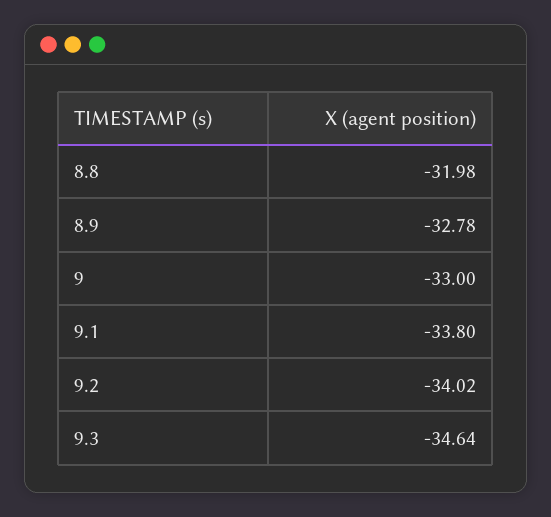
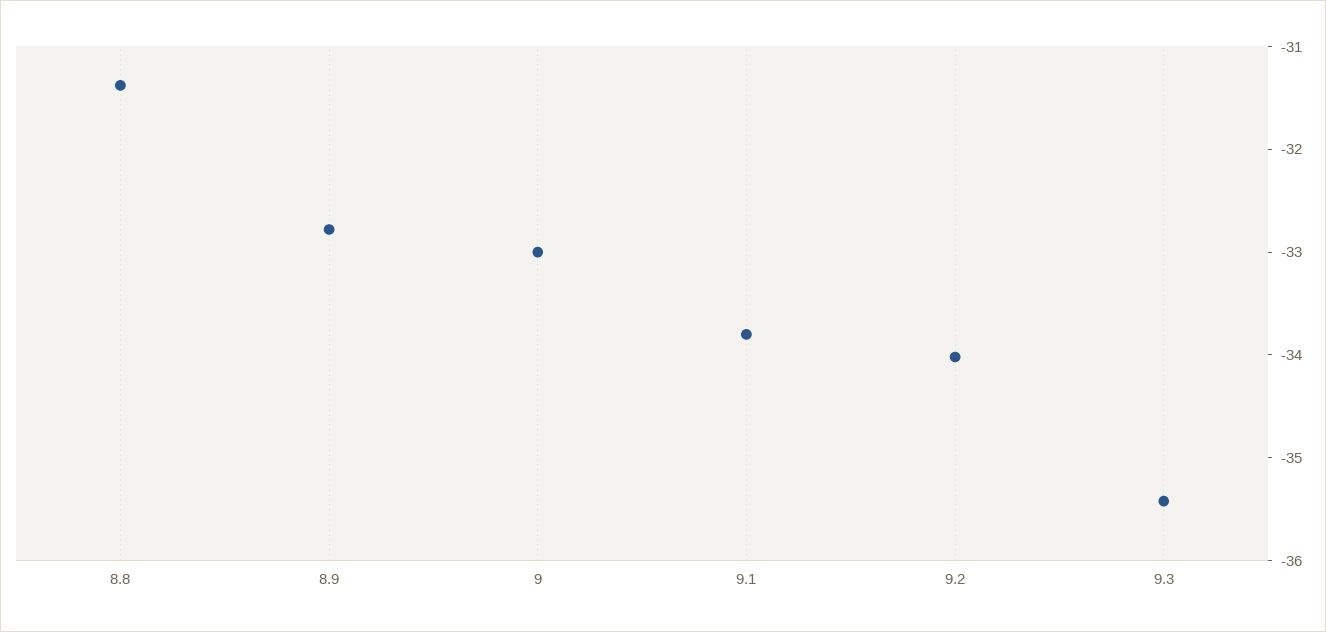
  {
-   "8.8": -31.98,
+   "8.8": -31.4,
    "8.9": -32.78,
    "9": -33,
    "9.1": -33.8,
    "9.2": -34.02,
-   "9.3": -34.64
+   "9.3": -35.4
  }

